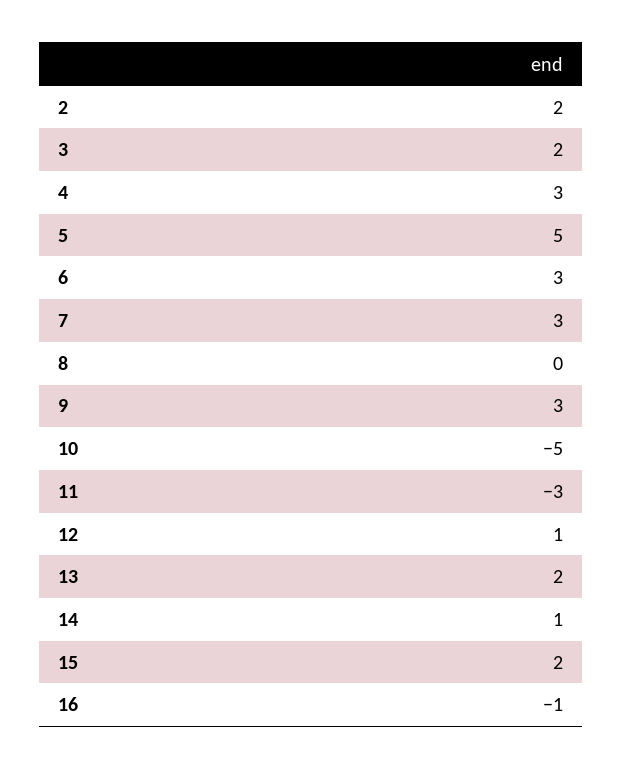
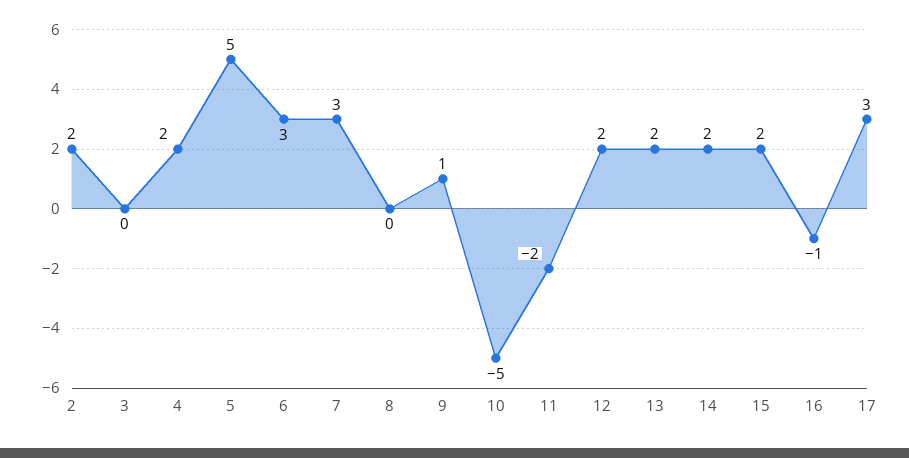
  {
    "2": 2,
-   "3": 2,
+   "3": 0,
-   "4": 3,
+   "4": 2,
    "5": 5,
    "6": 3,
    "7": 3,
    "8": 0,
-   "9": 3,
+   "9": 1,
    "10": -5,
-   "11": -3,
+   "11": -2,
-   "12": 1,
+   "12": 2,
    "13": 2,
-   "14": 1,
+   "14": 2,
    "15": 2,
-   "16": -1
+   "16": -1,
+   "17": 3
  }

